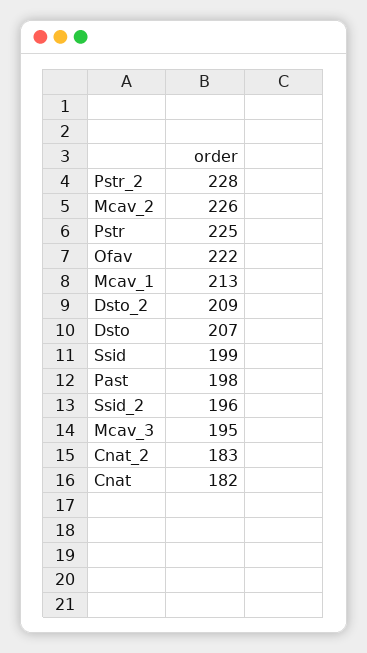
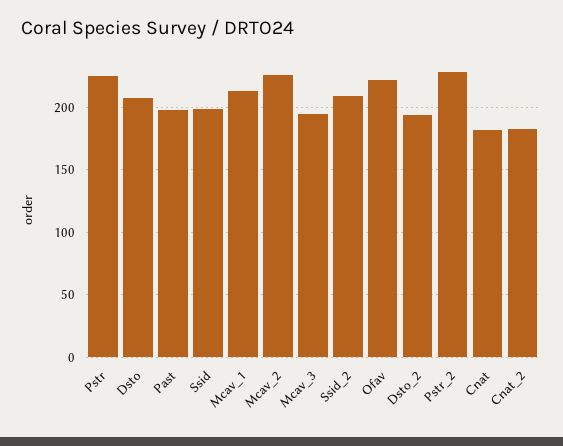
  {
    "Pstr_2": 228,
    "Mcav_2": 226,
    "Pstr": 225,
    "Ofav": 222,
    "Mcav_1": 213,
-   "Dsto_2": 209,
+   "Dsto_2": 195,
    "Dsto": 207,
    "Ssid": 199,
    "Past": 198,
-   "Ssid_2": 196,
+   "Ssid_2": 210,
    "Mcav_3": 195,
    "Cnat_2": 183,
    "Cnat": 182
  }

